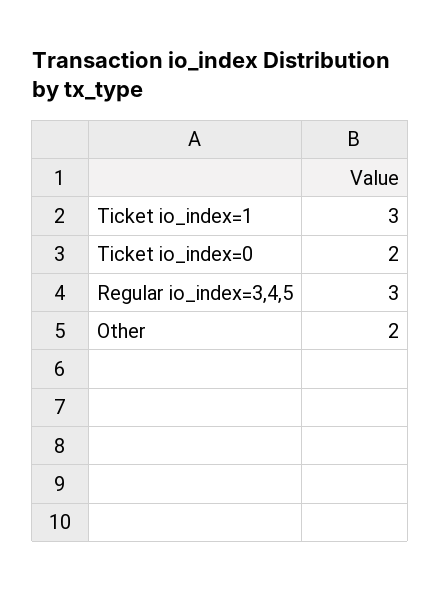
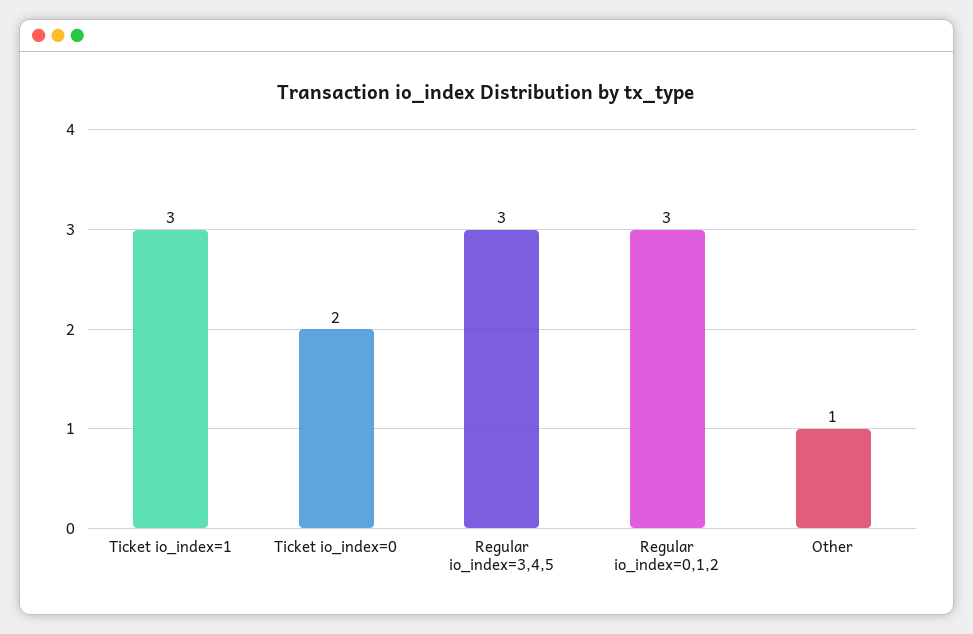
  {
    "Ticket io_index=1": 3,
    "Ticket io_index=0": 2,
    "Regular io_index=3,4,5": 3,
-   "Other": 2
+   "Other": 1,
+   "Regular io_index=0,1,2": 3
  }

